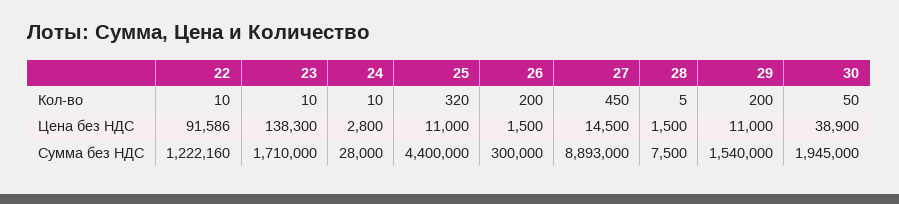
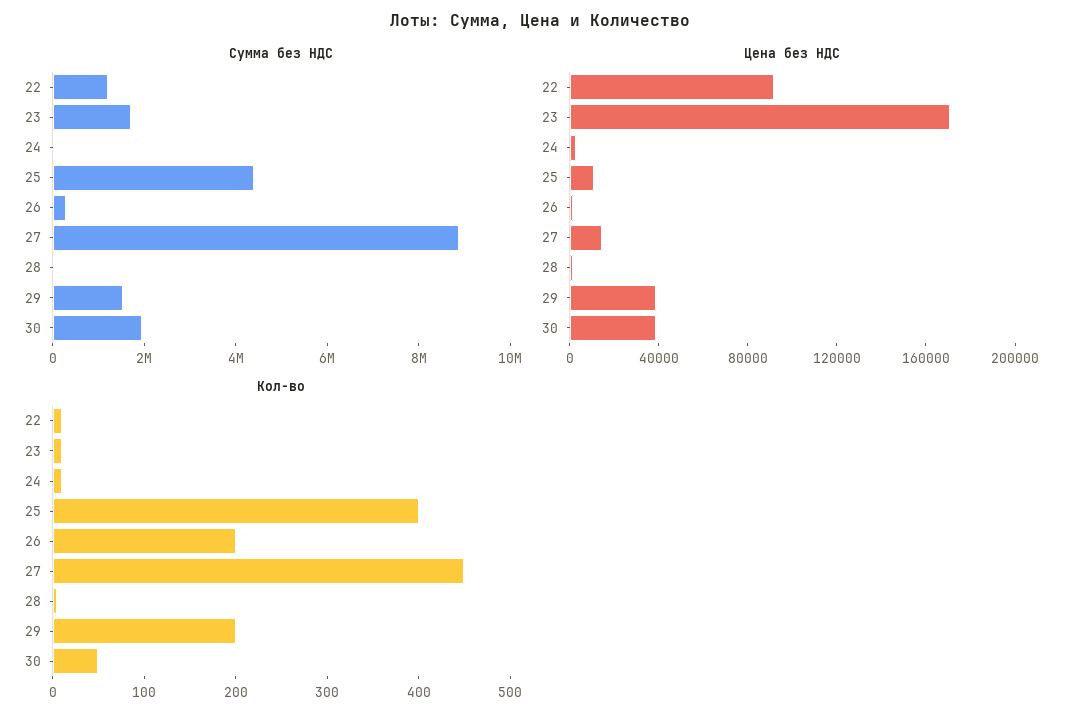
  {
    "Кол-во": {
      "22": 10,
      "23": 10,
      "24": 10,
-     "25": 320,
+     "25": 400,
      "26": 200,
      "27": 450,
      "28": 5,
      "29": 200,
      "30": 50
    },
    "Цена без НДС": {
      "22": 91586,
-     "23": 138300,
+     "23": 170000,
      "24": 2800,
      "25": 11000,
      "26": 1500,
      "27": 14500,
      "28": 1500,
-     "29": 11000,
+     "29": 40000,
      "30": 38900
    },
    "Сумма без НДС": {
      "22": 1222160,
      "23": 1710000,
      "24": 28000,
      "25": 4400000,
      "26": 300000,
      "27": 8893000,
      "28": 7500,
      "29": 1540000,
      "30": 1945000
    }
  }

